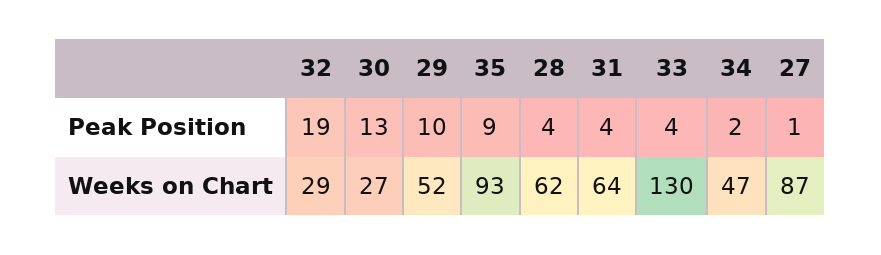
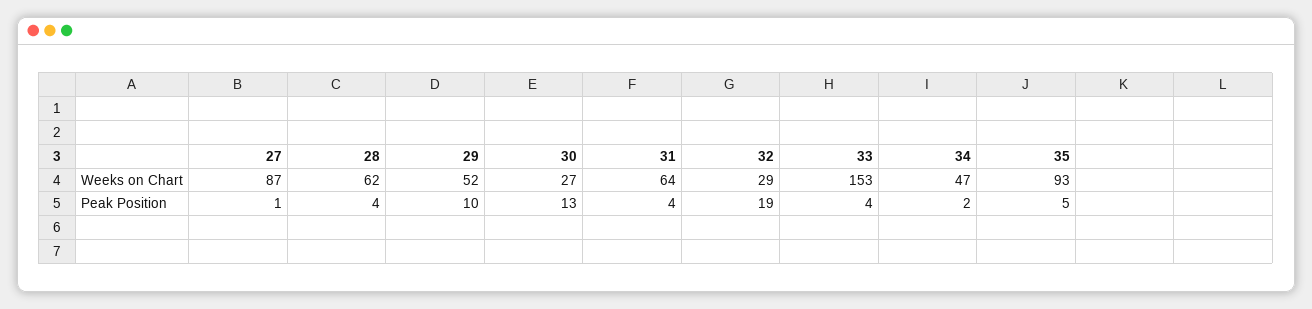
  {
    "32": {
      "Peak Position": 19,
      "Weeks on Chart": 29
    },
    "30": {
      "Peak Position": 13,
      "Weeks on Chart": 27
    },
    "29": {
      "Peak Position": 10,
      "Weeks on Chart": 52
    },
    "35": {
-     "Peak Position": 9,
+     "Peak Position": 5,
      "Weeks on Chart": 93
    },
    "28": {
      "Peak Position": 4,
      "Weeks on Chart": 62
    },
    "31": {
      "Peak Position": 4,
      "Weeks on Chart": 64
    },
    "33": {
      "Peak Position": 4,
-     "Weeks on Chart": 130
+     "Weeks on Chart": 153
    },
    "34": {
      "Peak Position": 2,
      "Weeks on Chart": 47
    },
    "27": {
      "Peak Position": 1,
      "Weeks on Chart": 87
    }
  }

